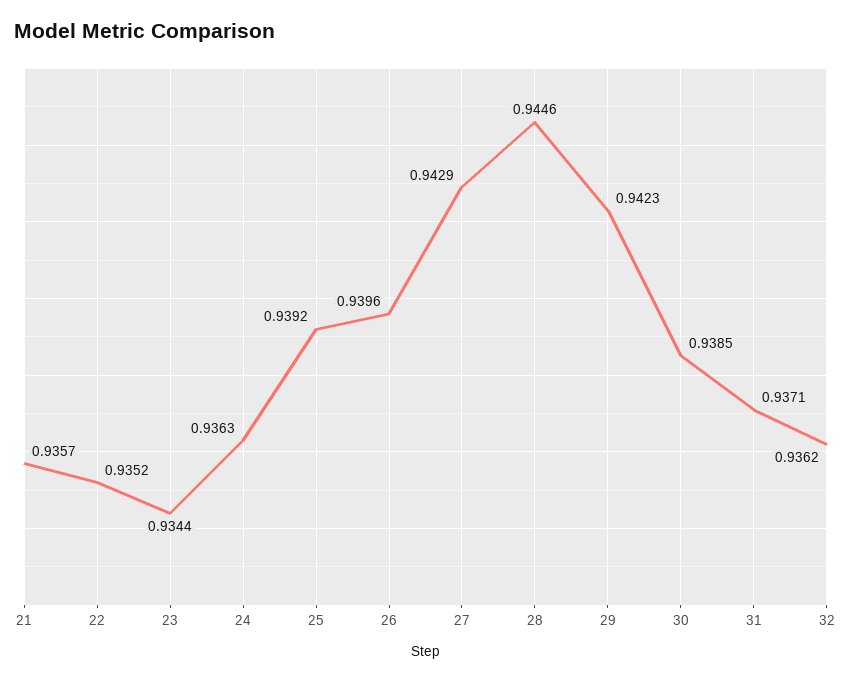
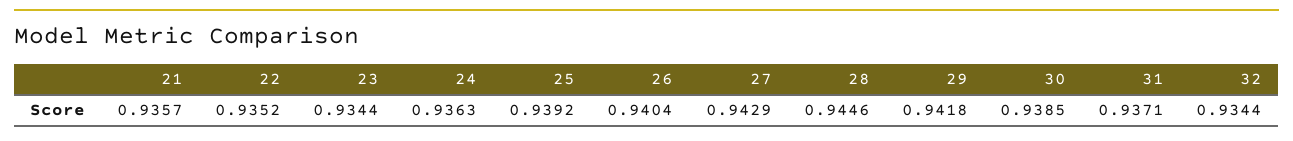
  {
    "21": 0.9357,
    "22": 0.9352,
    "23": 0.9344,
    "24": 0.9363,
    "25": 0.9392,
-   "26": 0.9396,
+   "26": 0.9404,
    "27": 0.9429,
    "28": 0.9446,
-   "29": 0.9423,
+   "29": 0.9418,
    "30": 0.9385,
    "31": 0.9371,
-   "32": 0.9362
+   "32": 0.9344
  }

